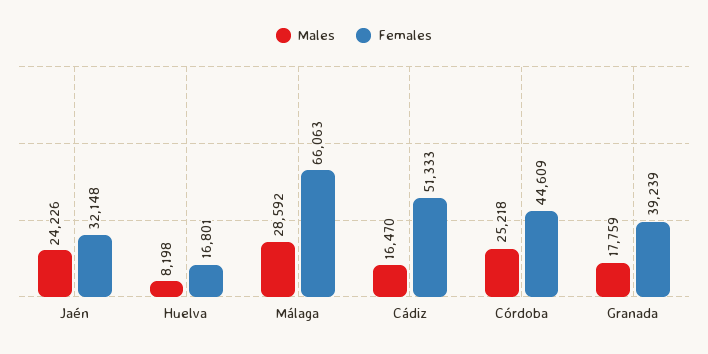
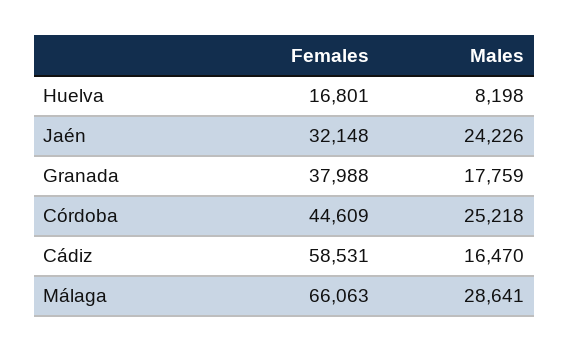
  {
    "Males": {
      "Jaén": 24226,
      "Huelva": 8198,
-     "Málaga": 28592,
+     "Málaga": 28641,
      "Cádiz": 16470,
      "Córdoba": 25218,
      "Granada": 17759
    },
    "Females": {
      "Jaén": 32148,
      "Huelva": 16801,
      "Málaga": 66063,
-     "Cádiz": 51333,
+     "Cádiz": 58531,
      "Córdoba": 44609,
-     "Granada": 39239
+     "Granada": 37988
    }
  }

